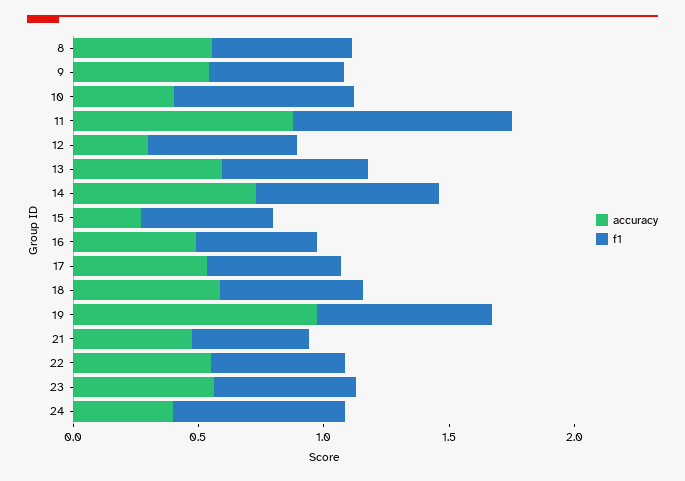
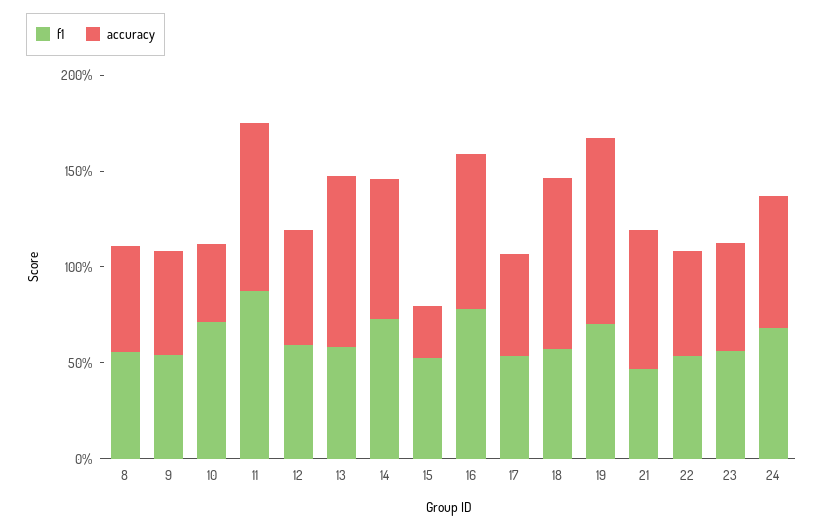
  {
    "accuracy": {
      "8": 0.6,
      "9": 0.5,
      "10": 0.4,
      "11": 0.9,
-     "12": 0.3,
+     "12": 0.6,
-     "13": 0.6,
+     "13": 0.9,
      "14": 0.7,
      "15": 0.3,
-     "16": 0.5,
+     "16": 0.8,
      "17": 0.5,
-     "18": 0.6,
+     "18": 0.9,
      "19": 1,
-     "21": 0.5,
+     "21": 0.7,
      "22": 0.6,
      "23": 0.6,
-     "24": 0.4
+     "24": 0.7
    },
    "f1": {
      "8": 0.6,
      "9": 0.5,
      "10": 0.7,
      "11": 0.9,
      "12": 0.6,
      "13": 0.6,
      "14": 0.7,
      "15": 0.5,
-     "16": 0.5,
+     "16": 0.8,
      "17": 0.5,
      "18": 0.6,
      "19": 0.7,
      "21": 0.5,
      "22": 0.5,
      "23": 0.6,
      "24": 0.7
    }
  }

